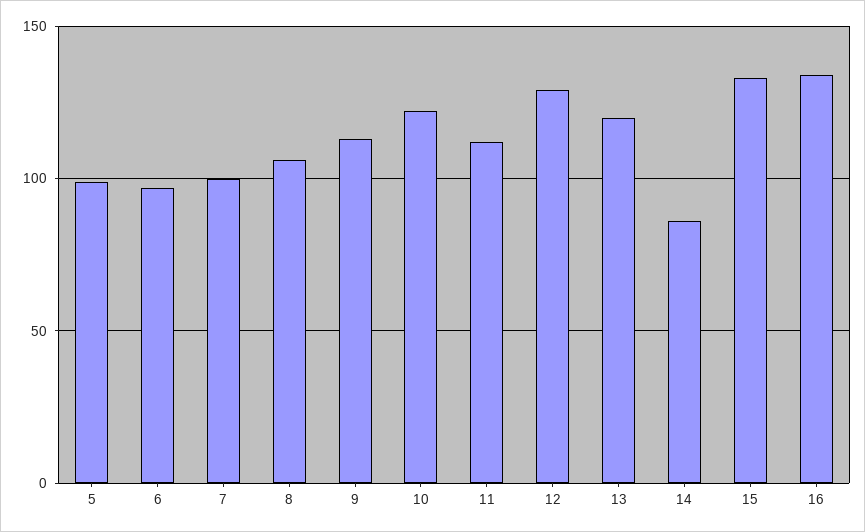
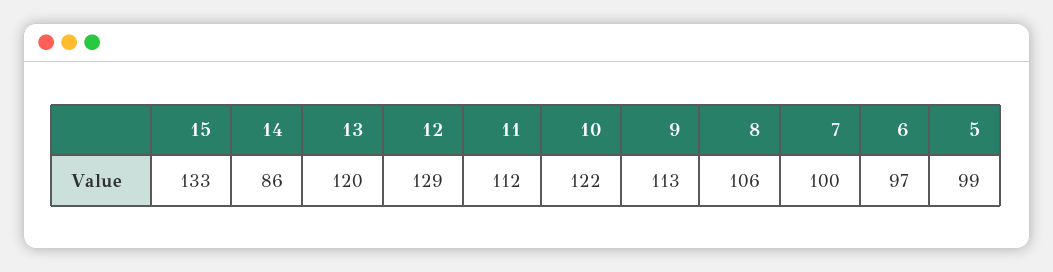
  {
    "5": 99,
    "6": 97,
    "7": 100,
    "8": 106,
    "9": 113,
    "10": 122,
    "11": 112,
    "12": 129,
    "13": 120,
    "14": 86,
-   "15": 133,
+   "15": 133
-   "16": 135
  }

